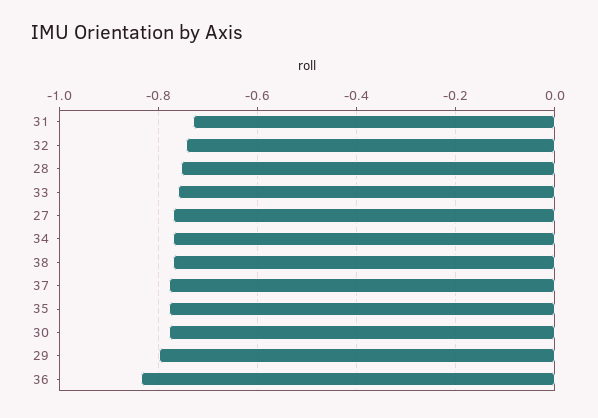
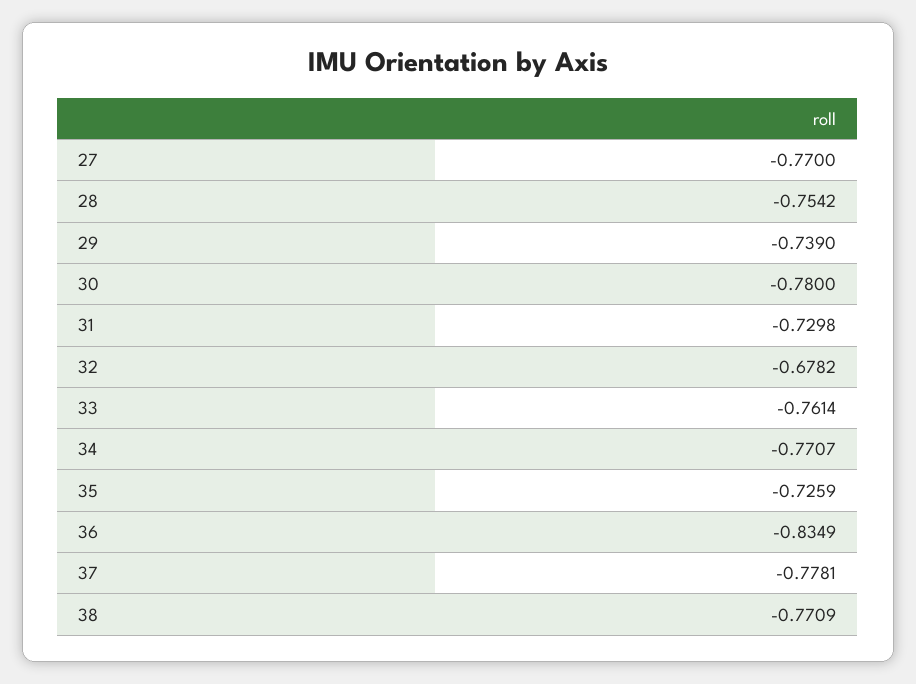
  {
    "31": -0.7298,
-   "32": -0.74,
+   "32": -0.6782,
    "28": -0.7542,
    "33": -0.7614,
    "27": -0.77,
    "34": -0.7707,
    "38": -0.7709,
    "37": -0.7781,
-   "35": -0.78,
+   "35": -0.7259,
    "30": -0.78,
-   "29": -0.8,
+   "29": -0.739,
    "36": -0.8349
  }

